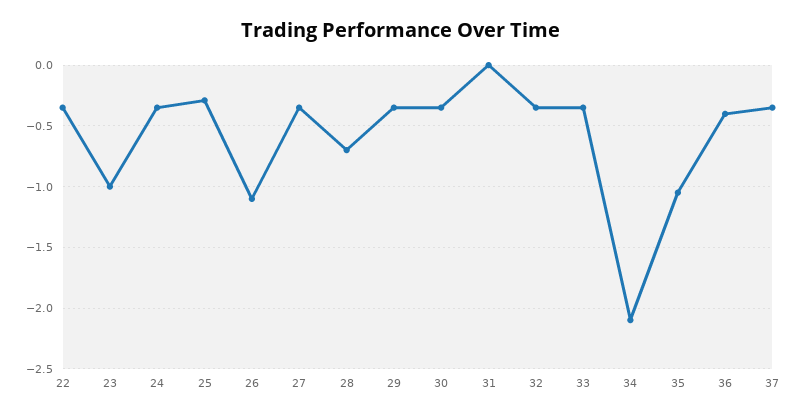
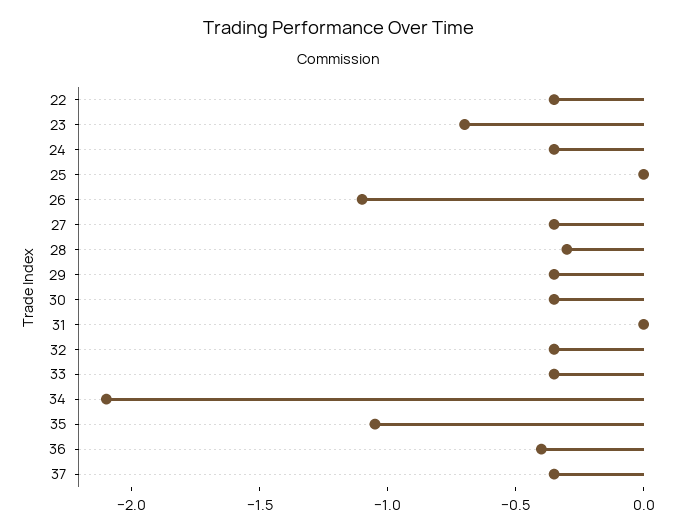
  {
    "22": -0.35,
-   "23": -1,
+   "23": -0.7,
    "24": -0.35,
-   "25": -0.3,
+   "25": 0,
    "26": -1.1,
    "27": -0.35,
-   "28": -0.7,
+   "28": -0.3,
    "29": -0.35,
    "30": -0.35,
    "31": 0,
    "32": -0.35,
    "33": -0.35,
    "34": -2.1,
    "35": -1.05,
    "36": -0.4,
    "37": -0.35
  }

